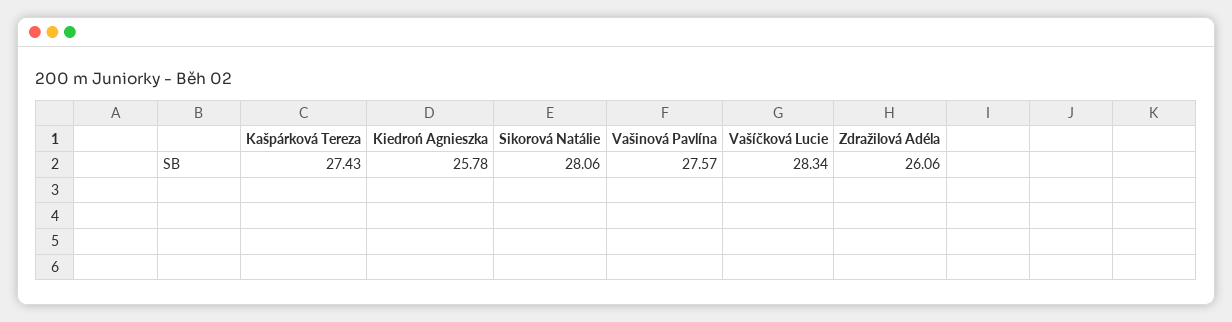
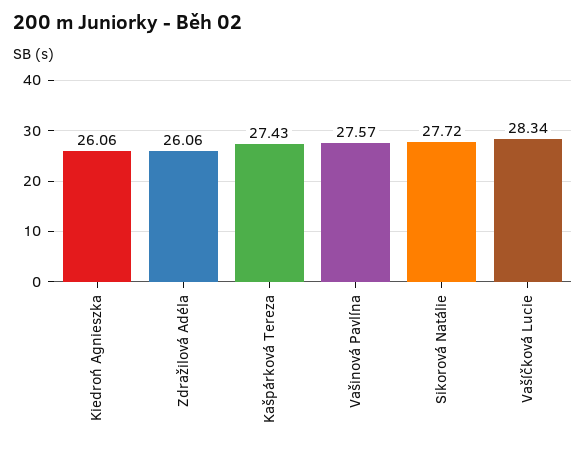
  {
    "Kašpárková Tereza": 27.43,
-   "Kiedroń Agnieszka": 25.78,
+   "Kiedroń Agnieszka": 26.06,
-   "Sikorová Natálie": 28.06,
+   "Sikorová Natálie": 27.72,
    "Vašinová Pavlína": 27.57,
    "Vašíčková Lucie": 28.34,
    "Zdražilová Adéla": 26.06
  }

